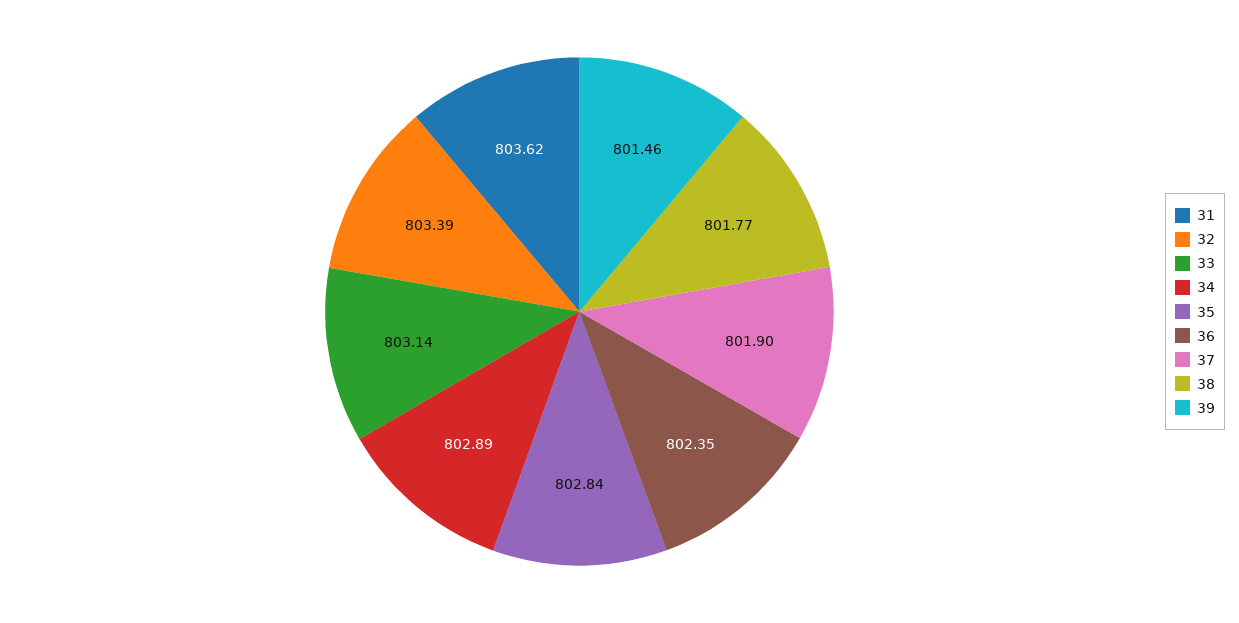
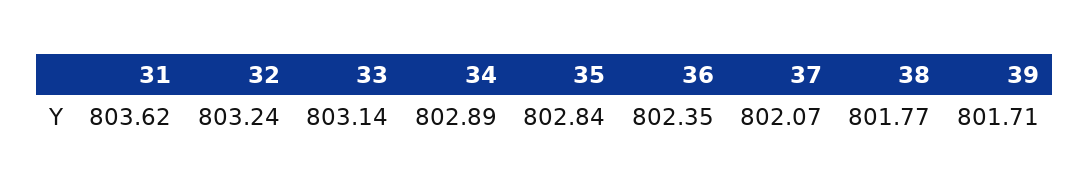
  {
    "31": 803.62,
-   "32": 803.39,
+   "32": 803.24,
    "33": 803.14,
    "34": 802.89,
    "35": 802.84,
    "36": 802.35,
-   "37": 801.9,
+   "37": 802.07,
    "38": 801.77,
-   "39": 801.46
+   "39": 801.71
  }

